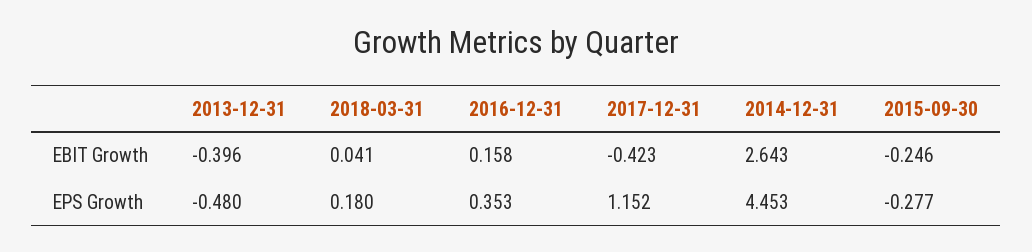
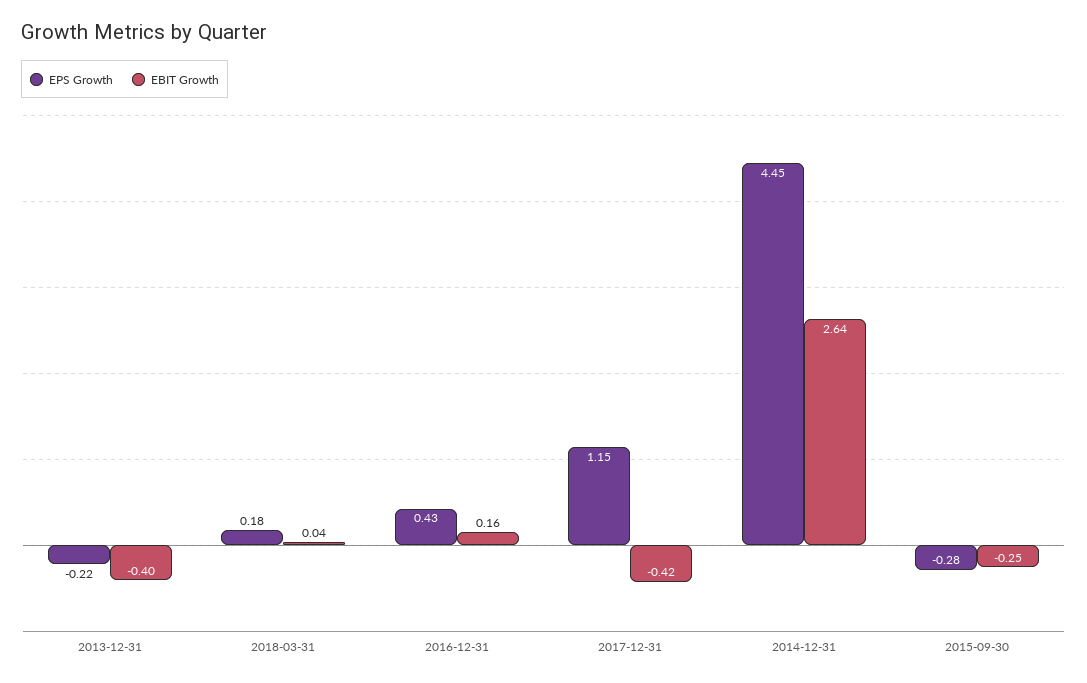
  {
    "EBIT Growth": {
      "2013-12-31": -0.396,
      "2018-03-31": 0.041,
      "2016-12-31": 0.158,
      "2017-12-31": -0.423,
      "2014-12-31": 2.643,
      "2015-09-30": -0.246
    },
    "EPS Growth": {
-     "2013-12-31": -0.48,
+     "2013-12-31": -0.22,
      "2018-03-31": 0.18,
-     "2016-12-31": 0.353,
+     "2016-12-31": 0.43,
      "2017-12-31": 1.152,
      "2014-12-31": 4.453,
      "2015-09-30": -0.277
    }
  }

